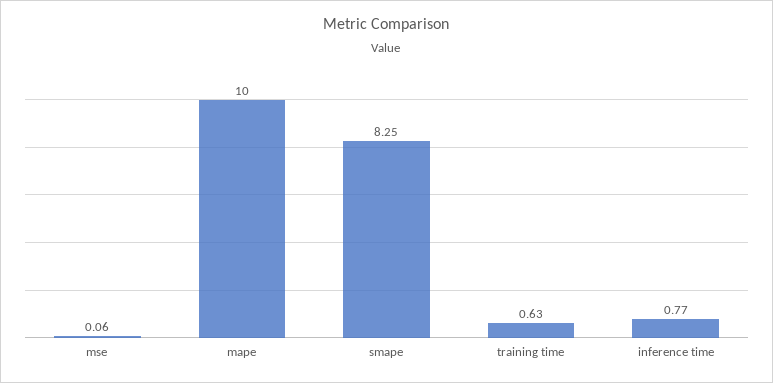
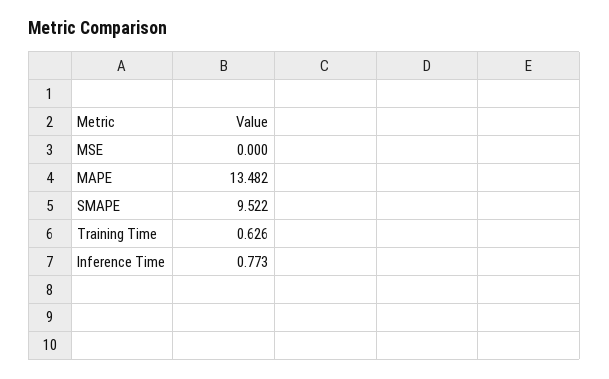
  {
-   "mse": 0.06,
+   "mse": 0,
-   "mape": 10,
+   "mape": 13.482,
-   "smape": 8.25,
+   "smape": 9.522,
    "training time": 0.626,
    "inference time": 0.773
  }

